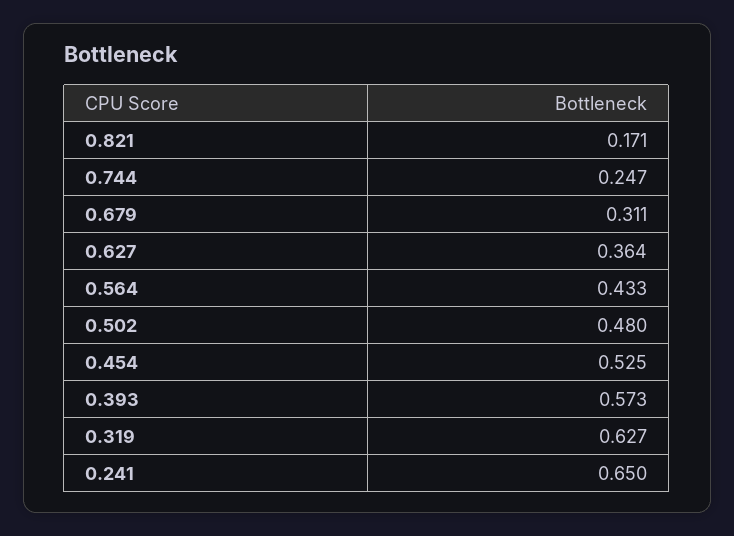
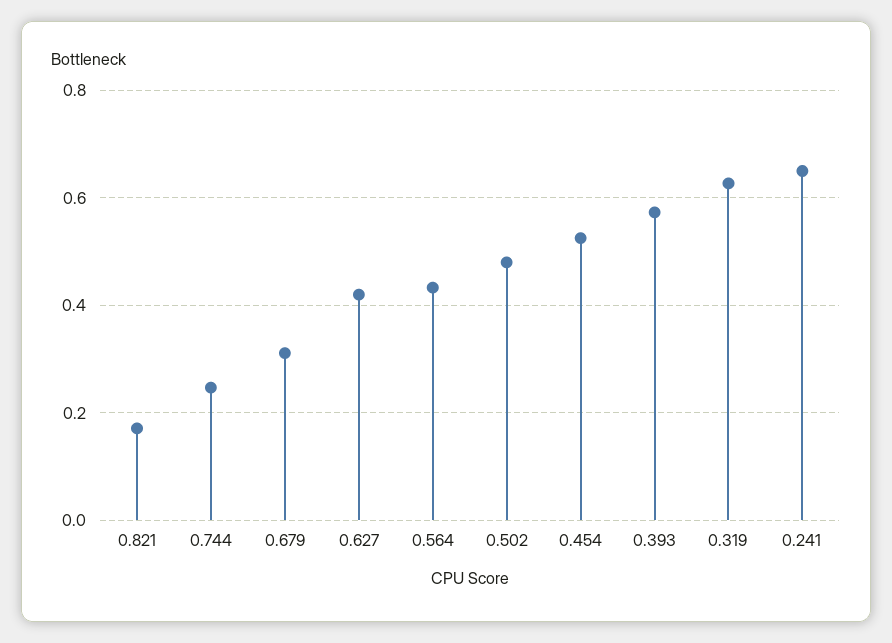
  {
    "0.821": 0.171,
    "0.744": 0.247,
    "0.679": 0.311,
-   "0.627": 0.364,
+   "0.627": 0.42,
    "0.564": 0.433,
    "0.502": 0.48,
    "0.454": 0.525,
    "0.393": 0.573,
    "0.319": 0.627,
    "0.241": 0.65
  }

